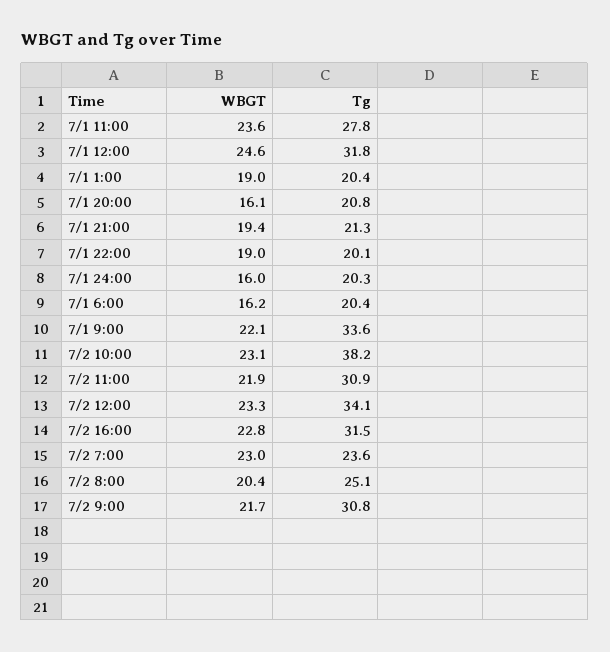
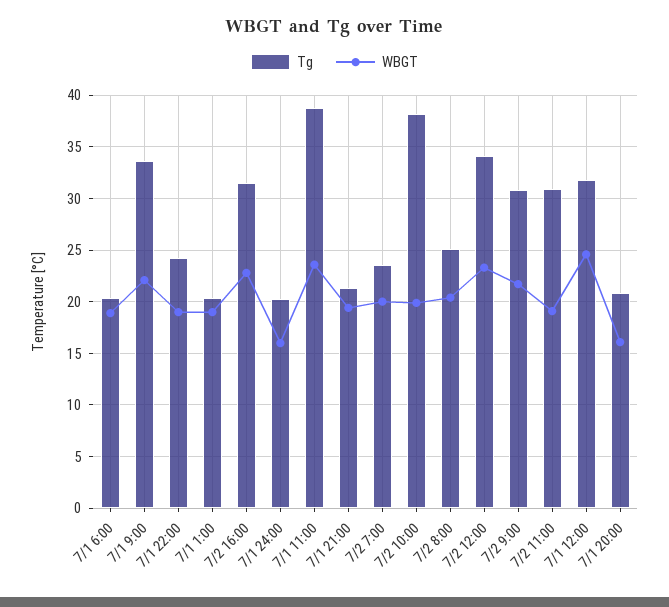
  {
    "WBGT": {
      "7/1 11:00": 23.6,
      "7/1 12:00": 24.6,
      "7/1 1:00": 19,
      "7/1 20:00": 16.1,
      "7/1 21:00": 19.4,
      "7/1 22:00": 19,
      "7/1 24:00": 16,
-     "7/1 6:00": 16.2,
+     "7/1 6:00": 19,
      "7/1 9:00": 22.1,
-     "7/2 10:00": 23.1,
+     "7/2 10:00": 20,
-     "7/2 11:00": 21.9,
+     "7/2 11:00": 19,
      "7/2 12:00": 23.3,
      "7/2 16:00": 22.8,
-     "7/2 7:00": 23,
+     "7/2 7:00": 20,
      "7/2 8:00": 20.4,
      "7/2 9:00": 21.7
    },
    "Tg": {
-     "7/1 11:00": 27.8,
+     "7/1 11:00": 39,
      "7/1 12:00": 31.8,
      "7/1 1:00": 20.4,
      "7/1 20:00": 20.8,
      "7/1 21:00": 21.3,
-     "7/1 22:00": 20.1,
+     "7/1 22:00": 24,
      "7/1 24:00": 20.3,
      "7/1 6:00": 20.4,
      "7/1 9:00": 33.6,
      "7/2 10:00": 38.2,
      "7/2 11:00": 30.9,
      "7/2 12:00": 34.1,
      "7/2 16:00": 31.5,
      "7/2 7:00": 23.6,
      "7/2 8:00": 25.1,
      "7/2 9:00": 30.8
    }
  }

